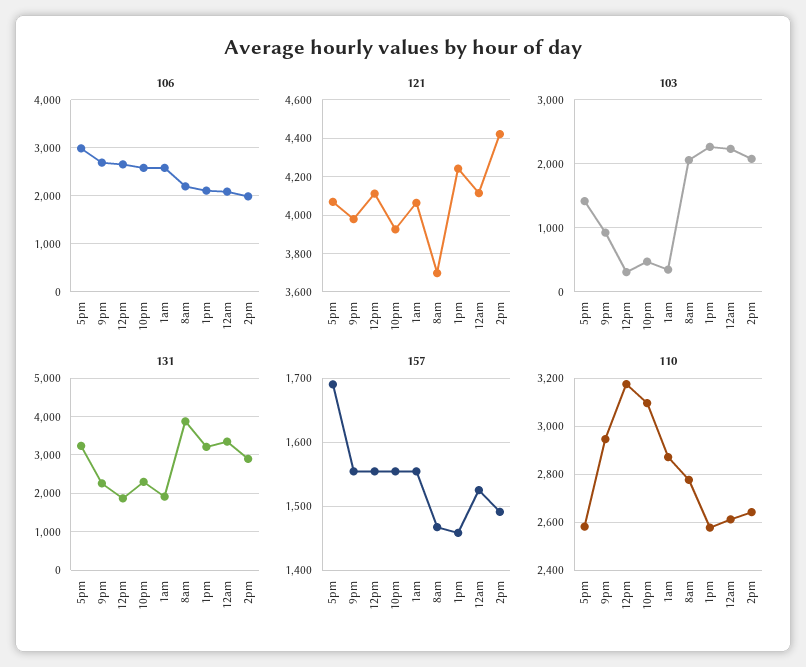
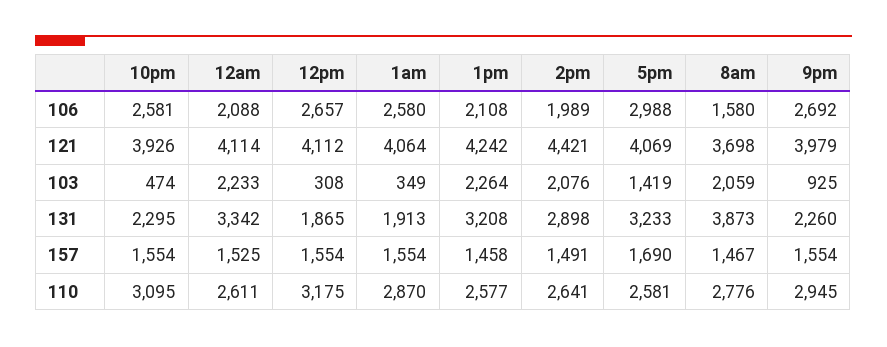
  {
    "106": {
      "5pm": 2988,
      "9pm": 2692,
      "12pm": 2657,
      "10pm": 2581,
      "1am": 2580,
-     "8am": 2200,
+     "8am": 1580,
      "1pm": 2108,
      "12am": 2088,
      "2pm": 1989
    },
    "121": {
      "5pm": 4069,
      "9pm": 3979,
      "12pm": 4112,
      "10pm": 3926,
      "1am": 4064,
      "8am": 3698,
      "1pm": 4242,
      "12am": 4114,
      "2pm": 4421
    },
    "103": {
      "5pm": 1419,
      "9pm": 925,
      "12pm": 308,
      "10pm": 474,
      "1am": 349,
      "8am": 2059,
      "1pm": 2264,
      "12am": 2233,
      "2pm": 2076
    },
    "131": {
      "5pm": 3233,
      "9pm": 2260,
      "12pm": 1865,
      "10pm": 2295,
      "1am": 1913,
      "8am": 3873,
      "1pm": 3208,
      "12am": 3342,
      "2pm": 2898
    },
    "157": {
      "5pm": 1690,
      "9pm": 1554,
      "12pm": 1554,
      "10pm": 1554,
      "1am": 1554,
      "8am": 1467,
      "1pm": 1458,
      "12am": 1525,
      "2pm": 1491
    },
    "110": {
      "5pm": 2581,
      "9pm": 2945,
      "12pm": 3175,
      "10pm": 3095,
      "1am": 2870,
      "8am": 2776,
      "1pm": 2577,
      "12am": 2611,
      "2pm": 2641
    }
  }

